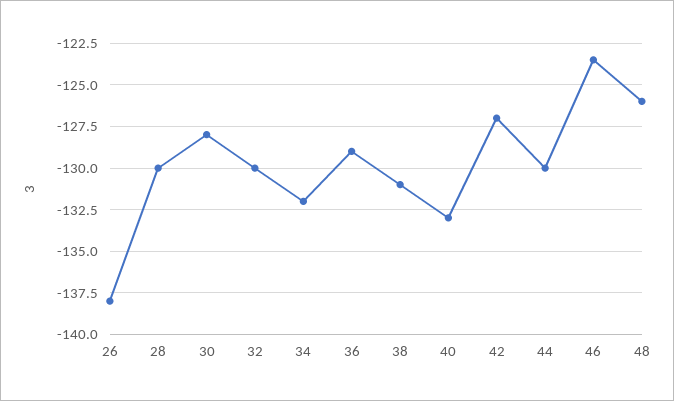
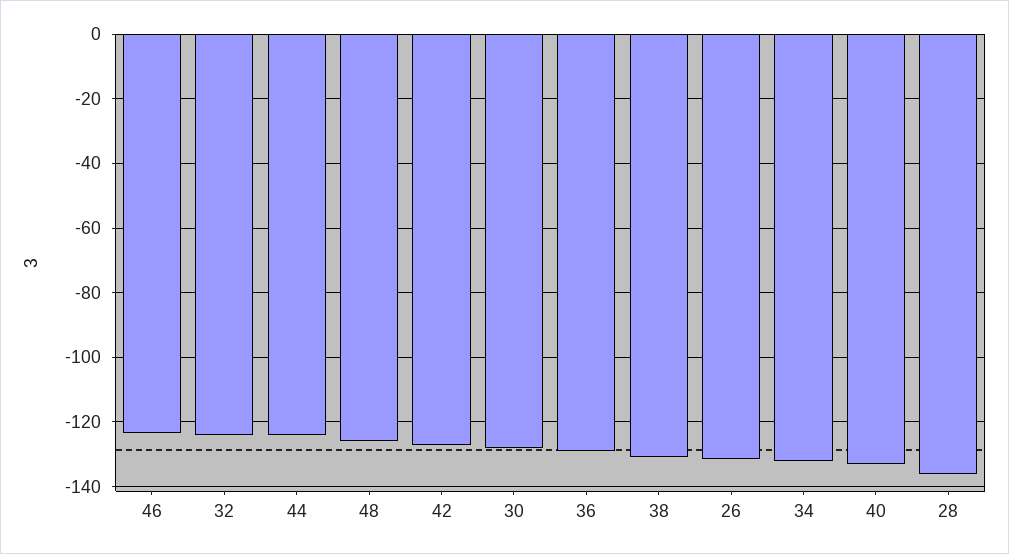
  {
-   "26": -138,
+   "26": -132,
-   "28": -130,
+   "28": -136,
    "30": -128,
-   "32": -130,
+   "32": -124,
    "34": -132,
    "36": -129,
    "38": -131,
    "40": -133,
    "42": -127,
-   "44": -130,
+   "44": -124,
    "46": -123.5,
    "48": -126
  }

